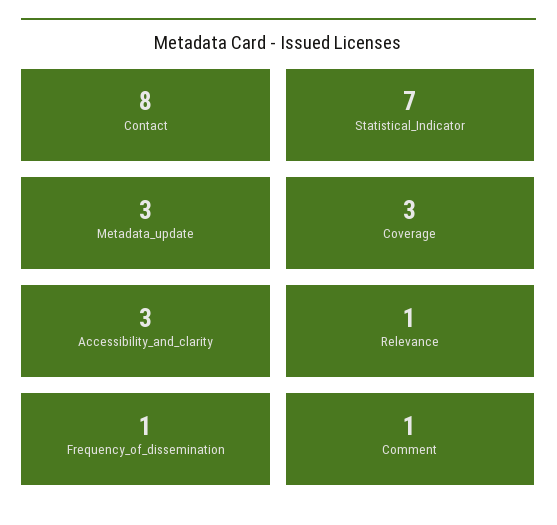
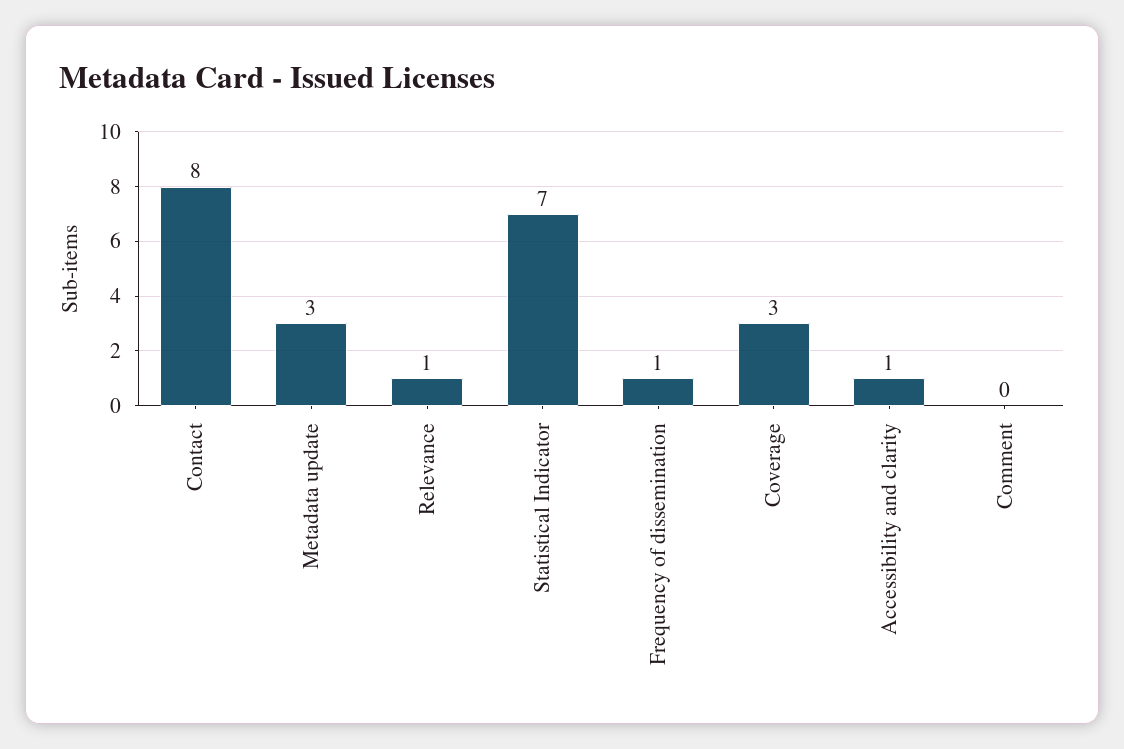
  {
    "Contact": 8,
    "Statistical_Indicator": 7,
    "Metadata_update": 3,
    "Coverage": 3,
-   "Accessibility_and_clarity": 3,
+   "Accessibility_and_clarity": 1,
    "Relevance": 1,
    "Frequency_of_dissemination": 1,
-   "Comment": 1
+   "Comment": 0
  }

